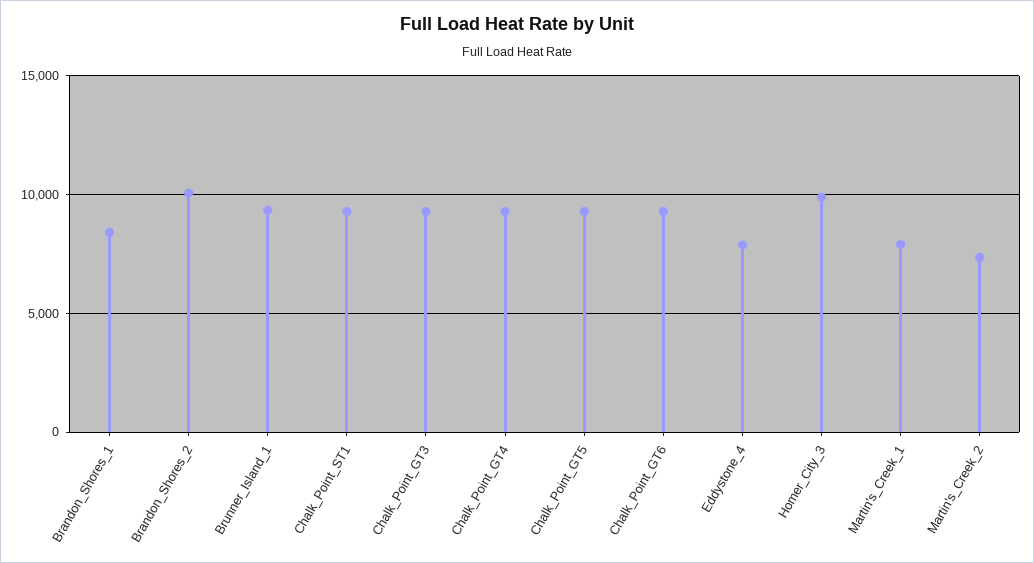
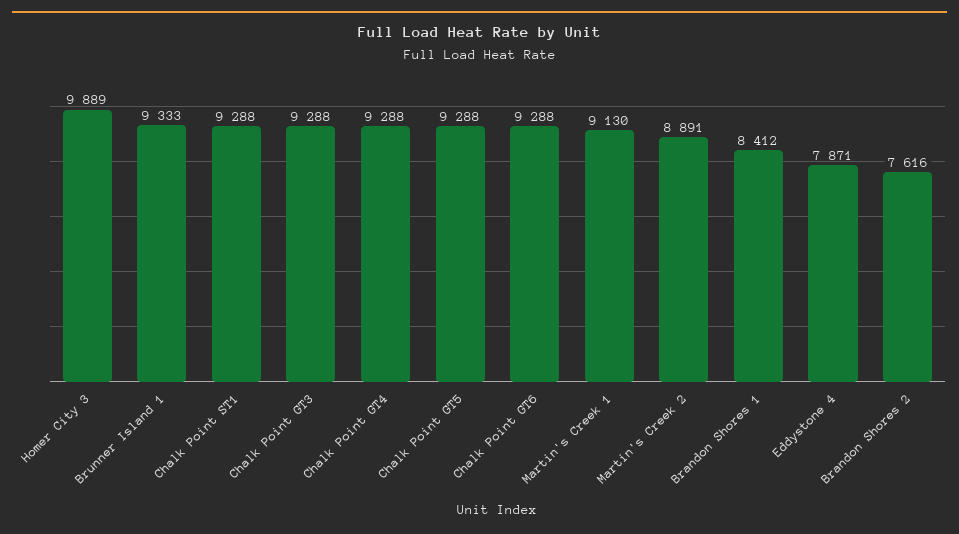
  {
    "Brandon_Shores_1": 8412,
-   "Brandon_Shores_2": 10000,
+   "Brandon_Shores_2": 7616,
    "Brunner_Island_1": 9333,
    "Chalk_Point_ST1": 9288,
    "Chalk_Point_GT3": 9288,
    "Chalk_Point_GT4": 9288,
    "Chalk_Point_GT5": 9288,
    "Chalk_Point_GT6": 9288,
    "Eddystone_4": 7871,
    "Homer_City_3": 9889,
-   "Martin's_Creek_1": 8000,
+   "Martin's_Creek_1": 9130,
-   "Martin's_Creek_2": 7500
+   "Martin's_Creek_2": 8891
  }

